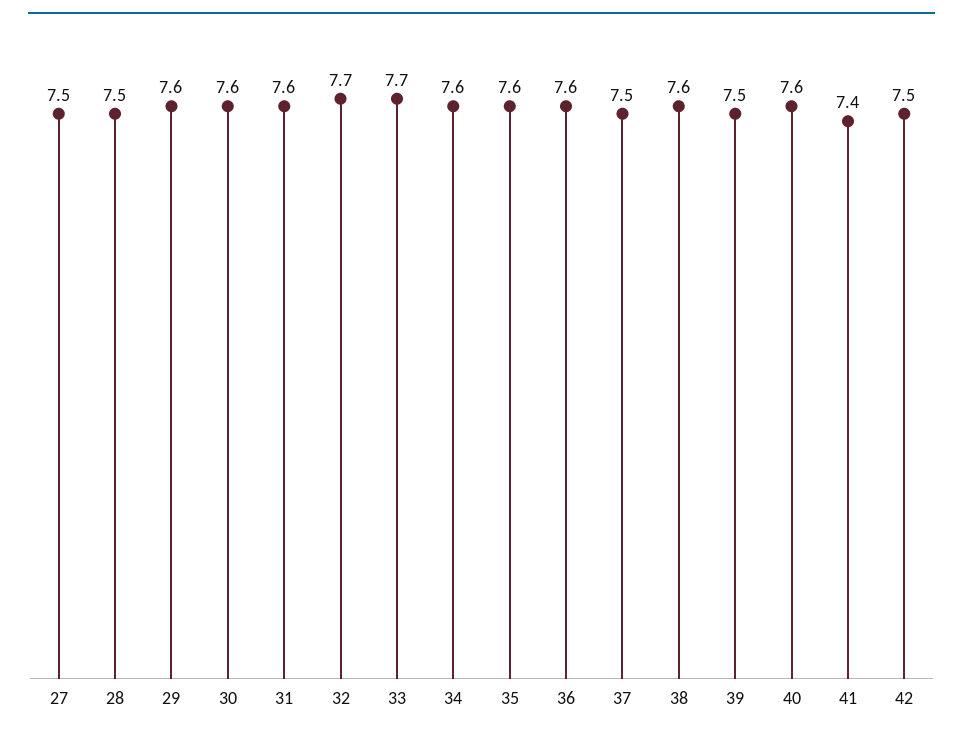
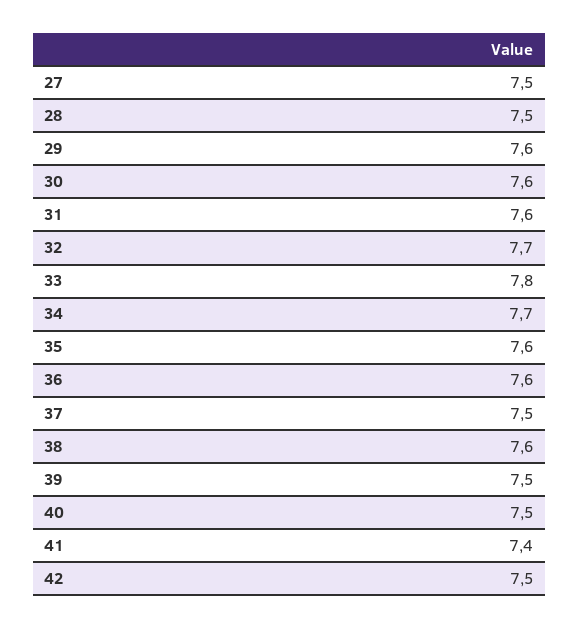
  {
    "27": 7.5,
    "28": 7.5,
    "29": 7.6,
    "30": 7.6,
    "31": 7.6,
    "32": 7.7,
-   "33": 7.7,
+   "33": 7.8,
-   "34": 7.6,
+   "34": 7.7,
    "35": 7.6,
    "36": 7.6,
    "37": 7.5,
    "38": 7.6,
    "39": 7.5,
-   "40": 7.6,
+   "40": 7.5,
    "41": 7.4,
    "42": 7.5
  }

